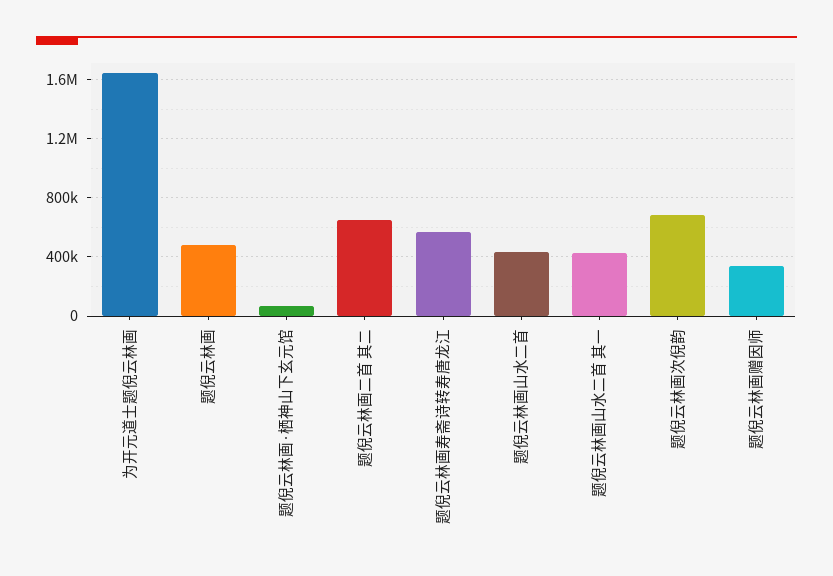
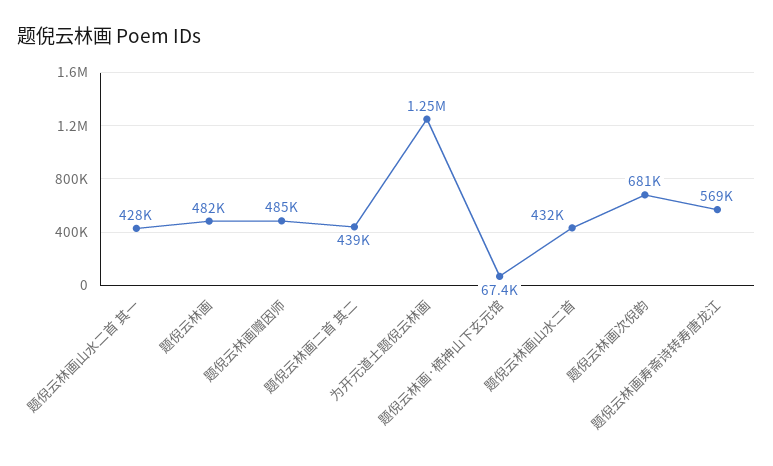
  {
-   "为开元道士题倪云林画": 1650000,
+   "为开元道士题倪云林画": 1250000,
    "题倪云林画": 482000,
    "题倪云林画·栖神山下玄元馆": 67400,
-   "题倪云林画二首 其二": 650000,
+   "题倪云林画二首 其二": 439000,
    "题倪云林画寿斋诗转寿唐龙江": 569000,
    "题倪云林画山水二首": 432000,
    "题倪云林画山水二首 其一": 428000,
    "题倪云林画次倪韵": 681000,
-   "题倪云林画赠因师": 350000
+   "题倪云林画赠因师": 485000
  }

